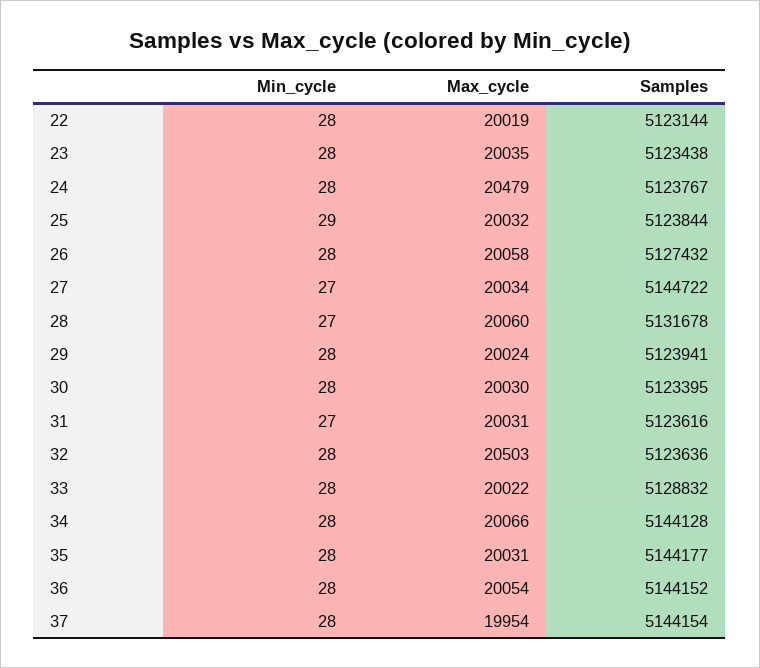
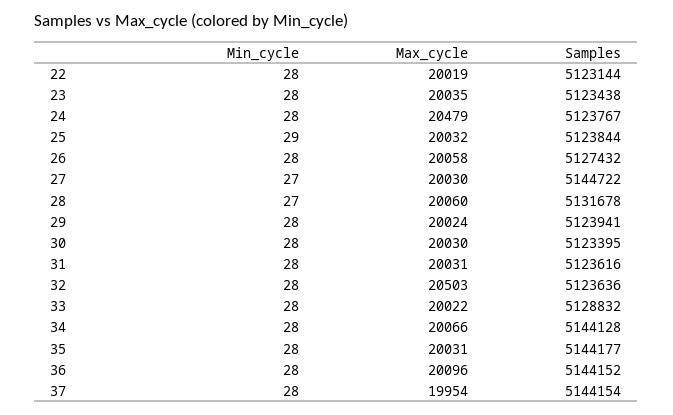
  {
    "Min_cycle": {
      "22": 28,
      "23": 28,
      "24": 28,
      "25": 29,
      "26": 28,
      "27": 27,
      "28": 27,
      "29": 28,
      "30": 28,
-     "31": 27,
+     "31": 28,
      "32": 28,
      "33": 28,
      "34": 28,
      "35": 28,
      "36": 28,
      "37": 28
    },
    "Max_cycle": {
      "22": 20019,
      "23": 20035,
      "24": 20479,
      "25": 20032,
      "26": 20058,
-     "27": 20034,
+     "27": 20030,
      "28": 20060,
      "29": 20024,
      "30": 20030,
      "31": 20031,
      "32": 20503,
      "33": 20022,
      "34": 20066,
      "35": 20031,
-     "36": 20054,
+     "36": 20096,
      "37": 19954
    },
    "Samples": {
      "22": 5123144,
      "23": 5123438,
      "24": 5123767,
      "25": 5123844,
      "26": 5127432,
      "27": 5144722,
      "28": 5131678,
      "29": 5123941,
      "30": 5123395,
      "31": 5123616,
      "32": 5123636,
      "33": 5128832,
      "34": 5144128,
      "35": 5144177,
      "36": 5144152,
      "37": 5144154
    }
  }

